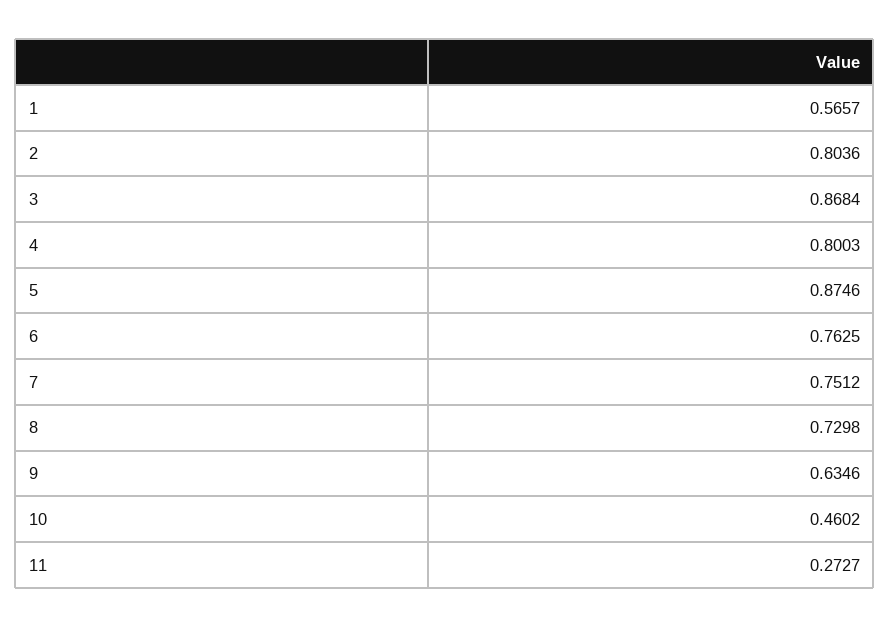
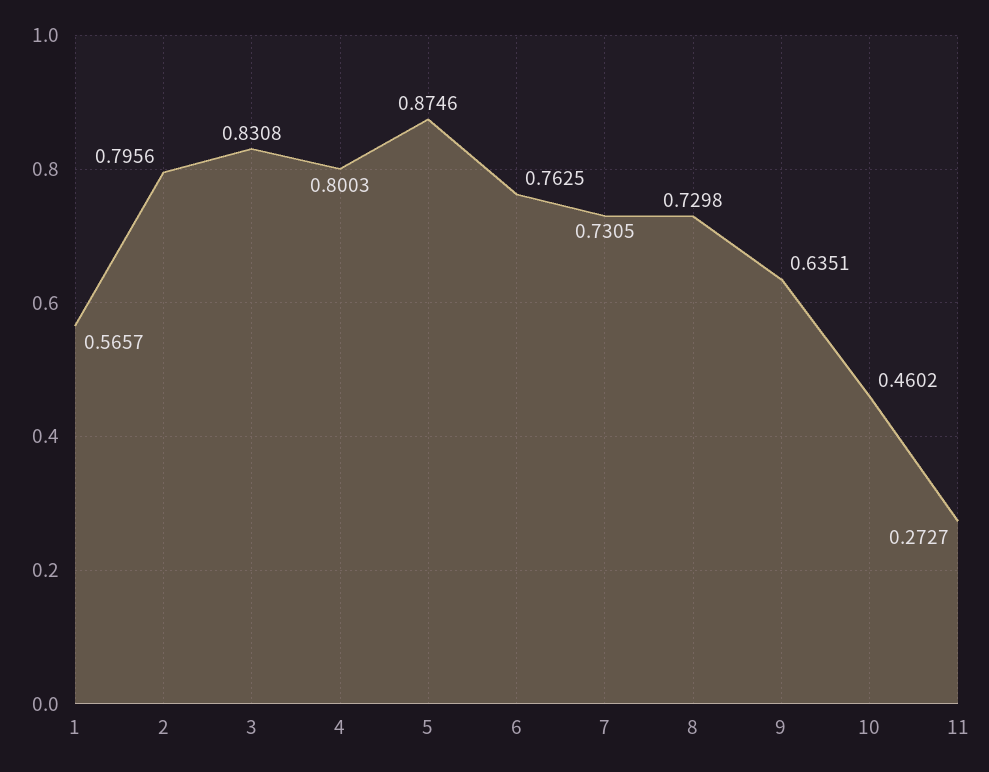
  {
    "1": 0.5657,
-   "2": 0.8036,
+   "2": 0.7956,
-   "3": 0.8684,
+   "3": 0.8308,
    "4": 0.8003,
    "5": 0.8746,
    "6": 0.7625,
-   "7": 0.7512,
+   "7": 0.7305,
    "8": 0.7298,
-   "9": 0.6346,
+   "9": 0.6351,
    "10": 0.4602,
    "11": 0.2727
  }

